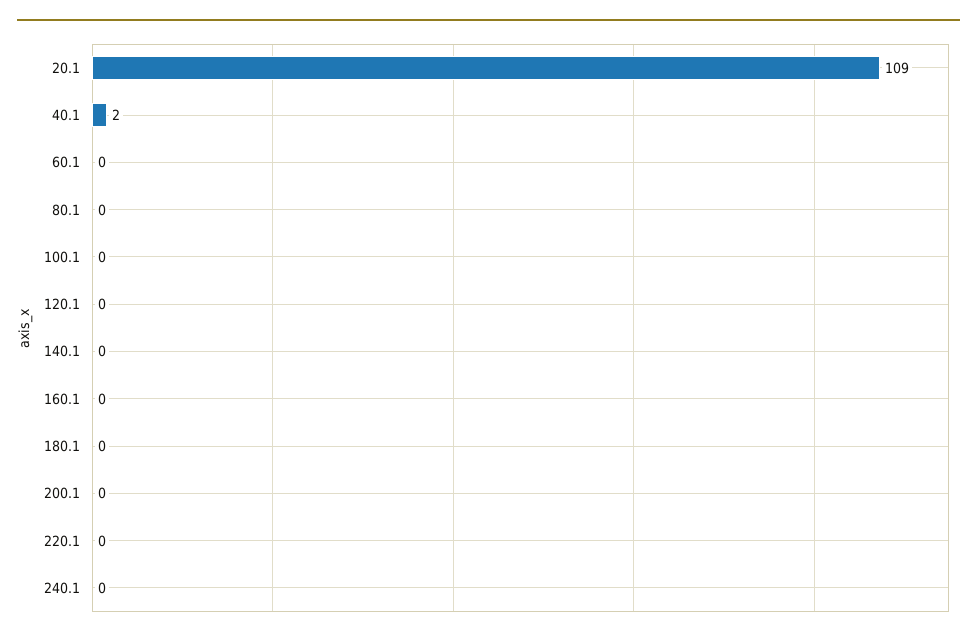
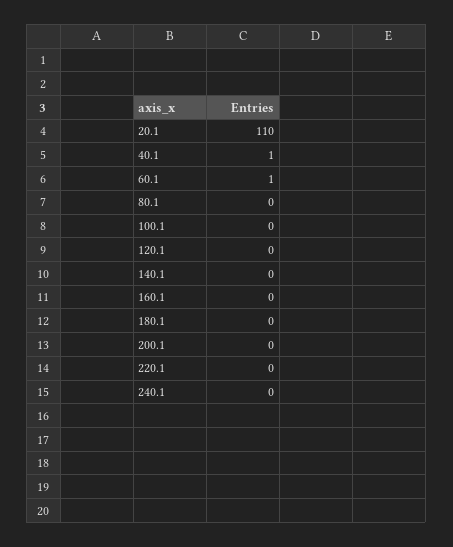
  {
-   "20.1": 109,
+   "20.1": 110,
-   "40.1": 2,
+   "40.1": 1,
-   "60.1": 0,
+   "60.1": 1,
    "80.1": 0,
    "100.1": 0,
    "120.1": 0,
    "140.1": 0,
    "160.1": 0,
    "180.1": 0,
    "200.1": 0,
    "220.1": 0,
    "240.1": 0
  }

